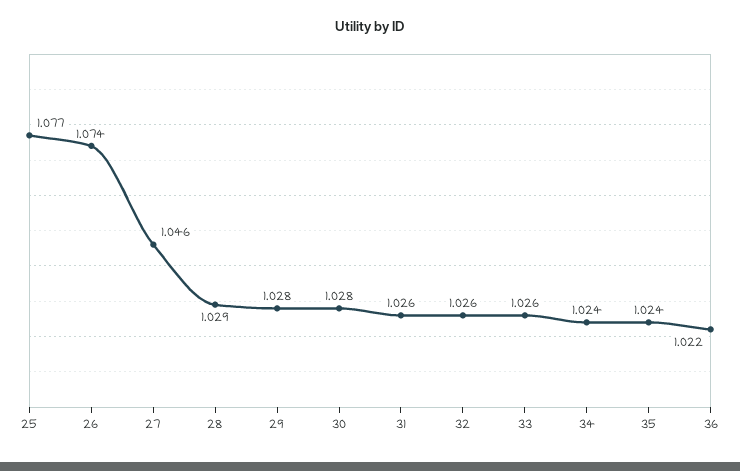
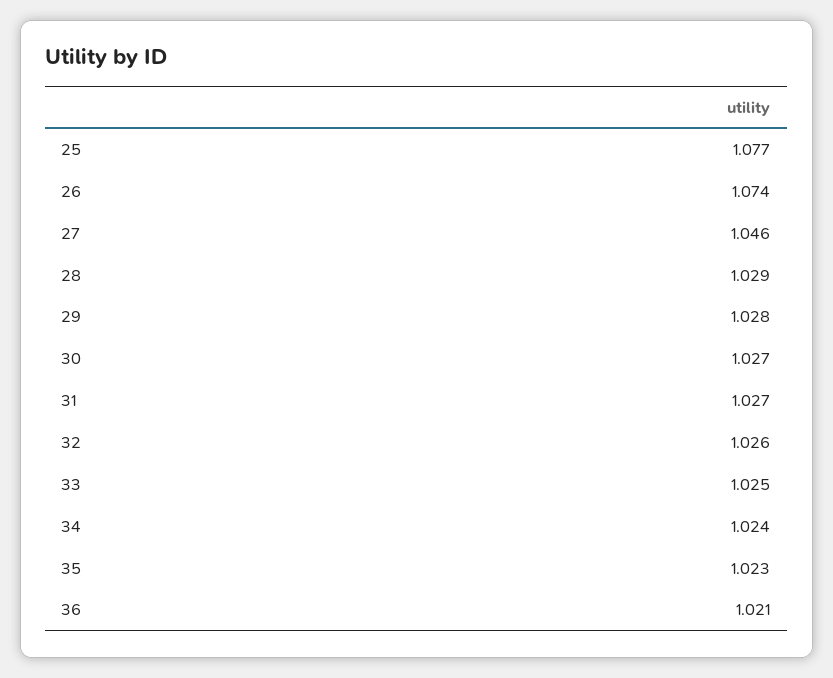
  {
    "25": 1.077,
    "26": 1.074,
    "27": 1.046,
    "28": 1.029,
    "29": 1.028,
-   "30": 1.028,
+   "30": 1.027,
-   "31": 1.026,
+   "31": 1.027,
    "32": 1.026,
-   "33": 1.026,
+   "33": 1.025,
    "34": 1.024,
-   "35": 1.024,
+   "35": 1.023,
-   "36": 1.022
+   "36": 1.021
  }

